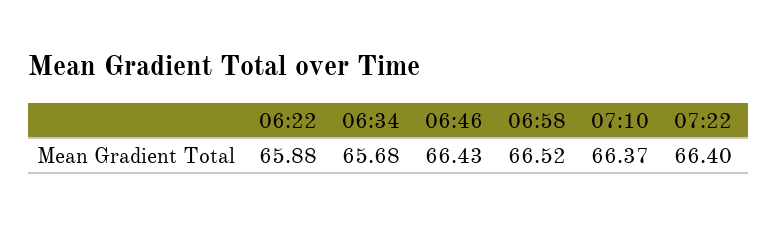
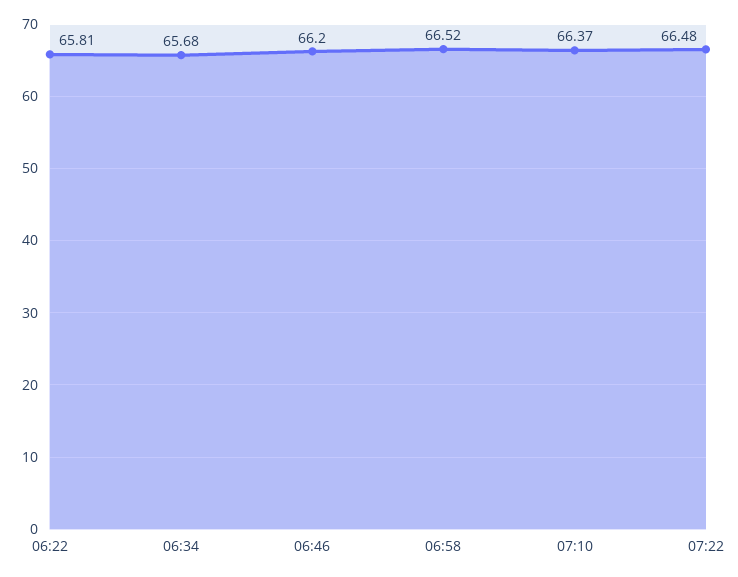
  {
-   "06:22": 65.88,
+   "06:22": 65.81,
    "06:34": 65.68,
-   "06:46": 66.43,
+   "06:46": 66.2,
    "06:58": 66.52,
    "07:10": 66.37,
-   "07:22": 66.4
+   "07:22": 66.48
  }

